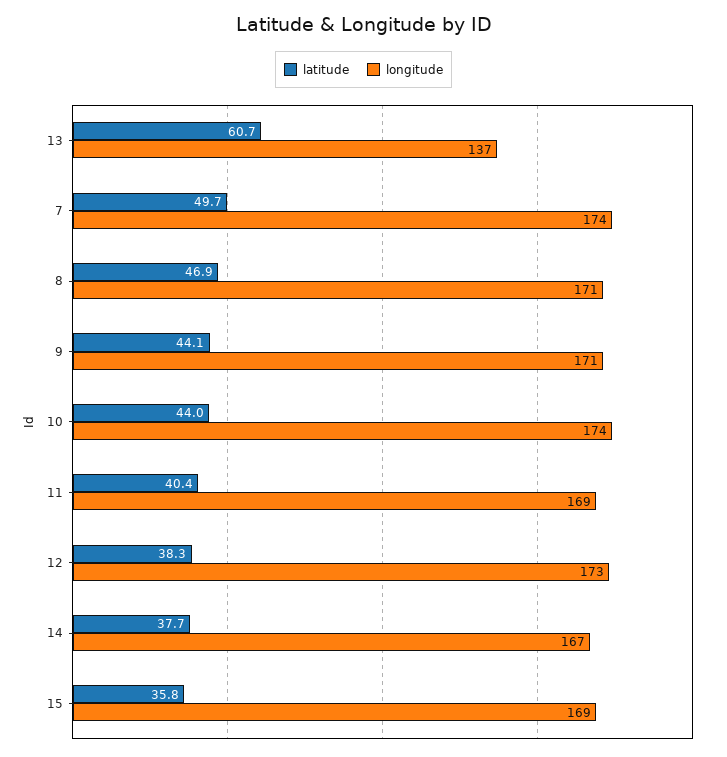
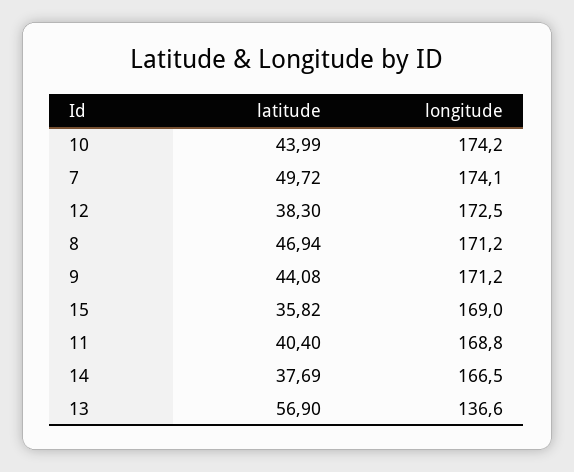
  {
    "latitude": {
-     "13": 60.7,
+     "13": 56.9,
      "7": 49.72,
      "8": 46.94,
      "9": 44.08,
      "10": 43.99,
      "11": 40.4,
      "12": 38.3,
      "14": 37.69,
      "15": 35.82
    },
    "longitude": {
      "13": 136.6,
      "7": 174.1,
      "8": 171.2,
      "9": 171.2,
      "10": 174.2,
      "11": 168.8,
      "12": 172.5,
      "14": 166.5,
      "15": 169
    }
  }

